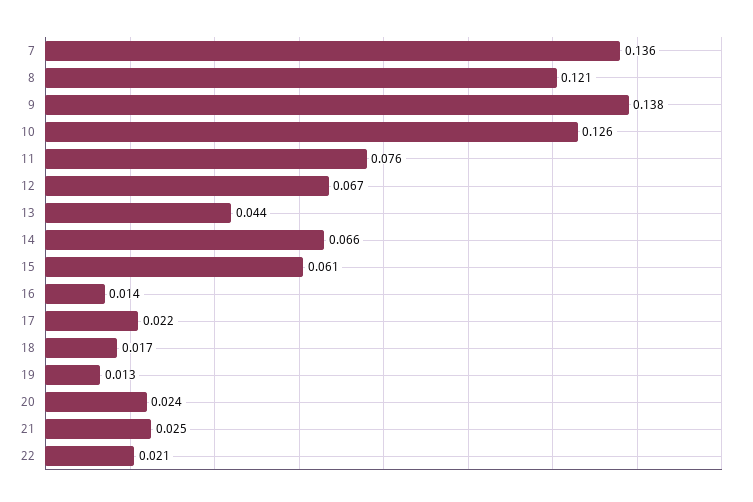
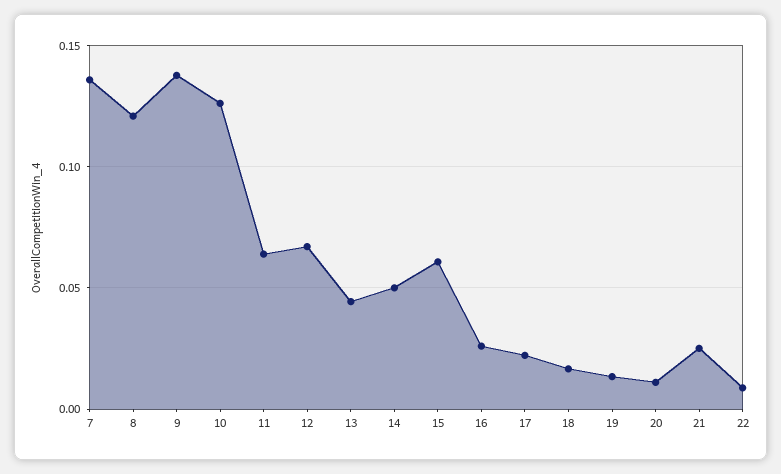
  {
    "7": 0.136,
    "8": 0.121,
    "9": 0.138,
    "10": 0.126,
-   "11": 0.076,
+   "11": 0.065,
    "12": 0.067,
    "13": 0.044,
-   "14": 0.066,
+   "14": 0.05,
    "15": 0.061,
-   "16": 0.014,
+   "16": 0.025,
    "17": 0.022,
    "18": 0.017,
    "19": 0.013,
-   "20": 0.024,
+   "20": 0.01,
    "21": 0.025,
-   "22": 0.021
+   "22": 0.01
  }

